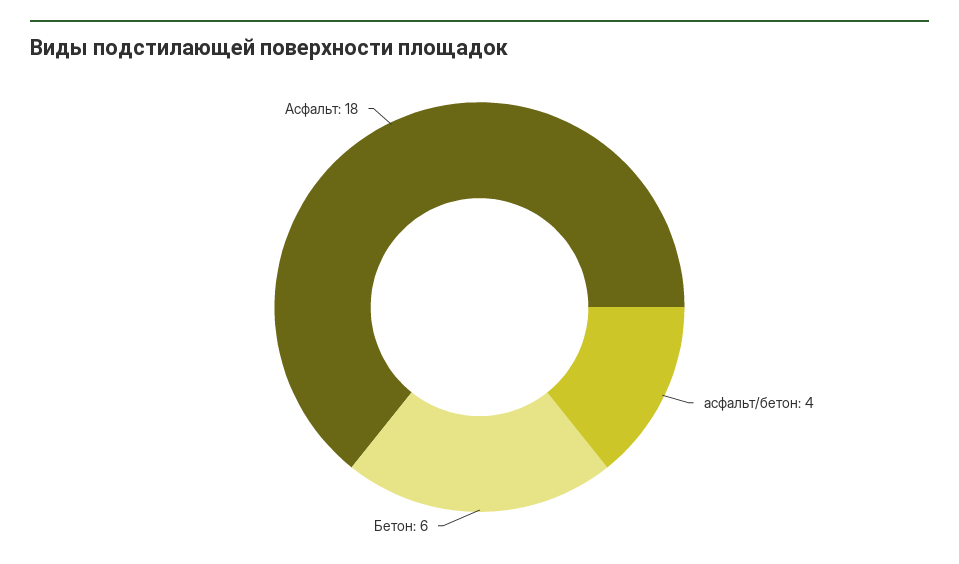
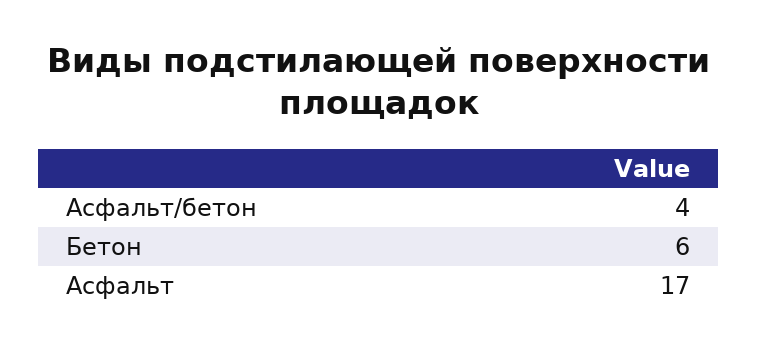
  {
    "асфальт/бетон": 4,
    "Бетон": 6,
-   "Асфальт": 18
+   "Асфальт": 17
  }

